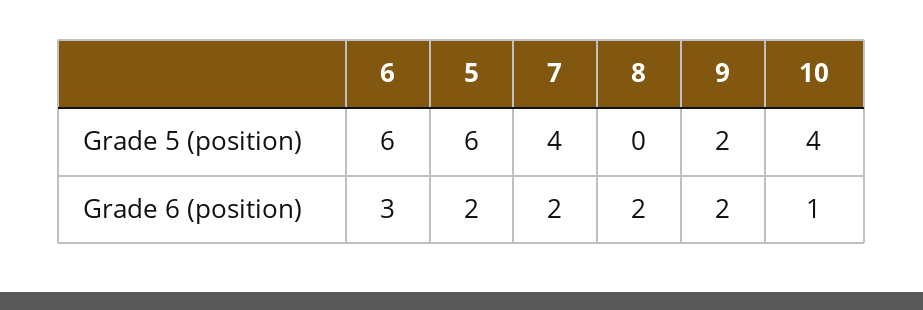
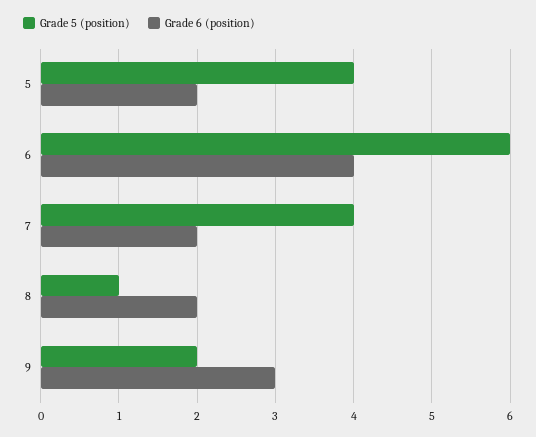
  {
    "Grade 5 (position)": {
      "6": 6,
-     "5": 6,
+     "5": 4,
      "7": 4,
-     "8": 0,
+     "8": 1,
-     "9": 2,
+     "9": 2
-     "10": 4
    },
    "Grade 6 (position)": {
-     "6": 3,
+     "6": 4,
      "5": 2,
      "7": 2,
      "8": 2,
-     "9": 2,
+     "9": 3
-     "10": 1
    }
  }

